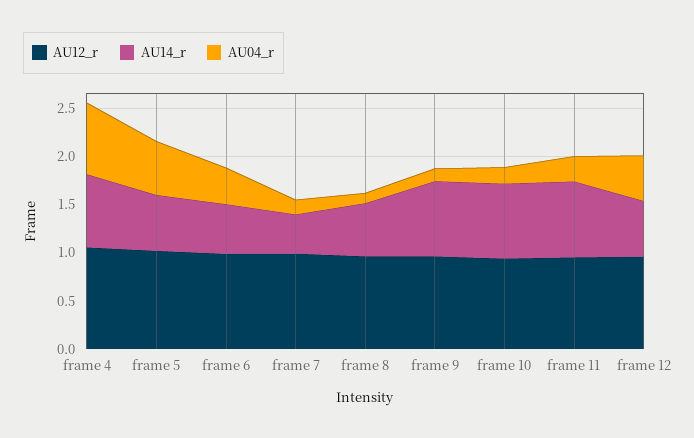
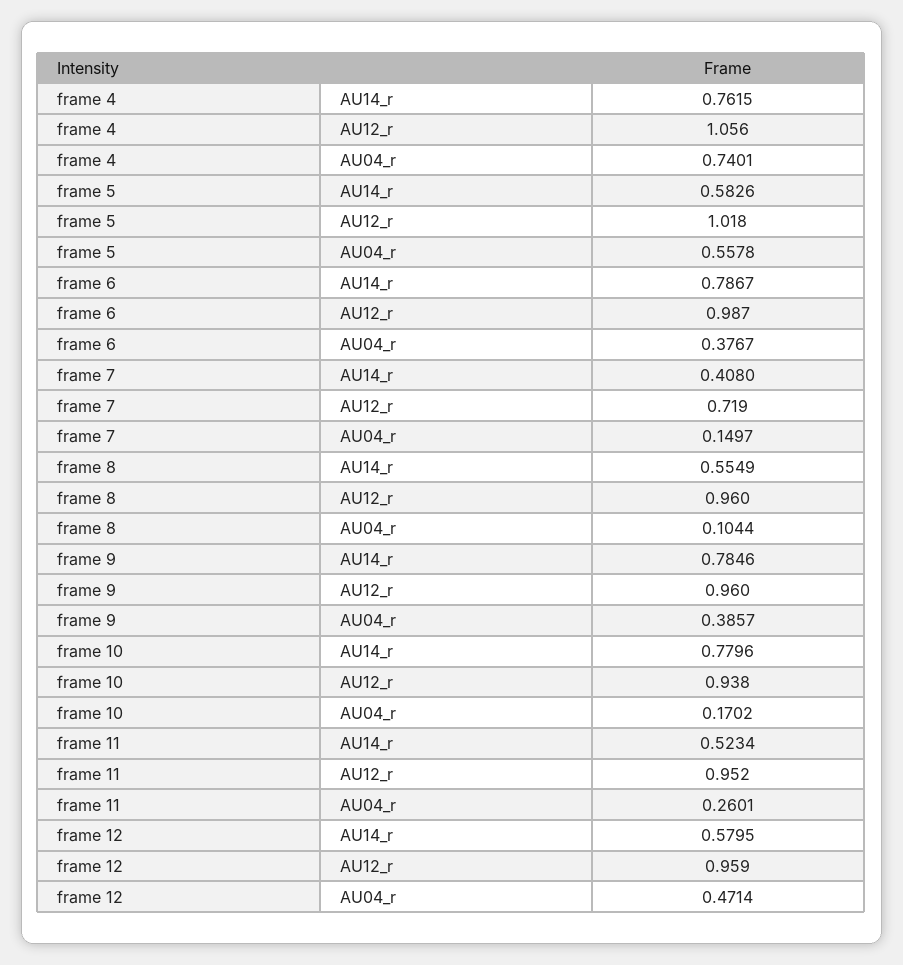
  {
    "AU12_r": {
      "frame 4": 1.056,
      "frame 5": 1.018,
      "frame 6": 0.987,
-     "frame 7": 1,
+     "frame 7": 0.719,
      "frame 8": 0.96,
      "frame 9": 0.96,
      "frame 10": 0.938,
      "frame 11": 0.952,
      "frame 12": 0.959
    },
    "AU14_r": {
      "frame 4": 0.7615,
      "frame 5": 0.5826,
-     "frame 6": 0.5,
+     "frame 6": 0.7867,
      "frame 7": 0.408,
      "frame 8": 0.5549,
      "frame 9": 0.7846,
      "frame 10": 0.7796,
-     "frame 11": 0.8,
+     "frame 11": 0.5234,
      "frame 12": 0.5795
    },
    "AU04_r": {
      "frame 4": 0.7401,
      "frame 5": 0.5578,
      "frame 6": 0.3767,
      "frame 7": 0.1497,
      "frame 8": 0.1044,
-     "frame 9": 0.1,
+     "frame 9": 0.3857,
      "frame 10": 0.1702,
      "frame 11": 0.2601,
      "frame 12": 0.4714
    }
  }

